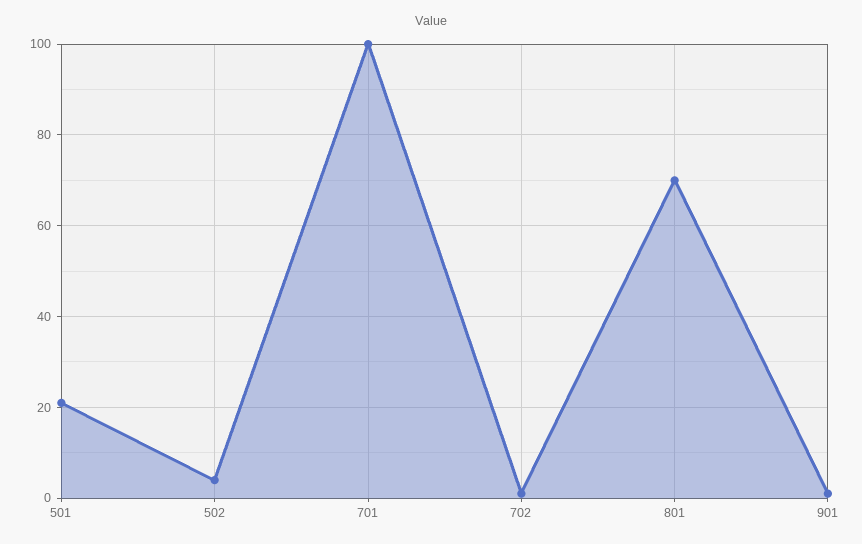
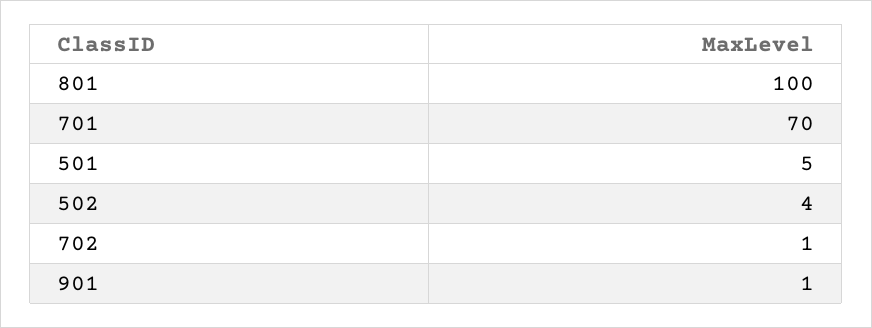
  {
-   "501": 20,
+   "501": 5,
    "502": 4,
-   "701": 100,
+   "701": 70,
    "702": 1,
-   "801": 70,
+   "801": 100,
    "901": 1
  }

